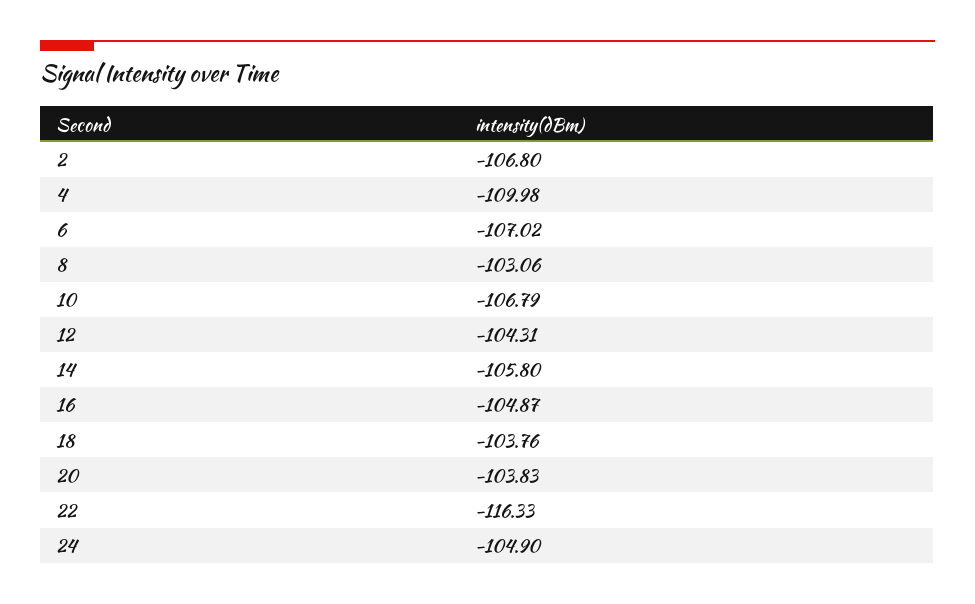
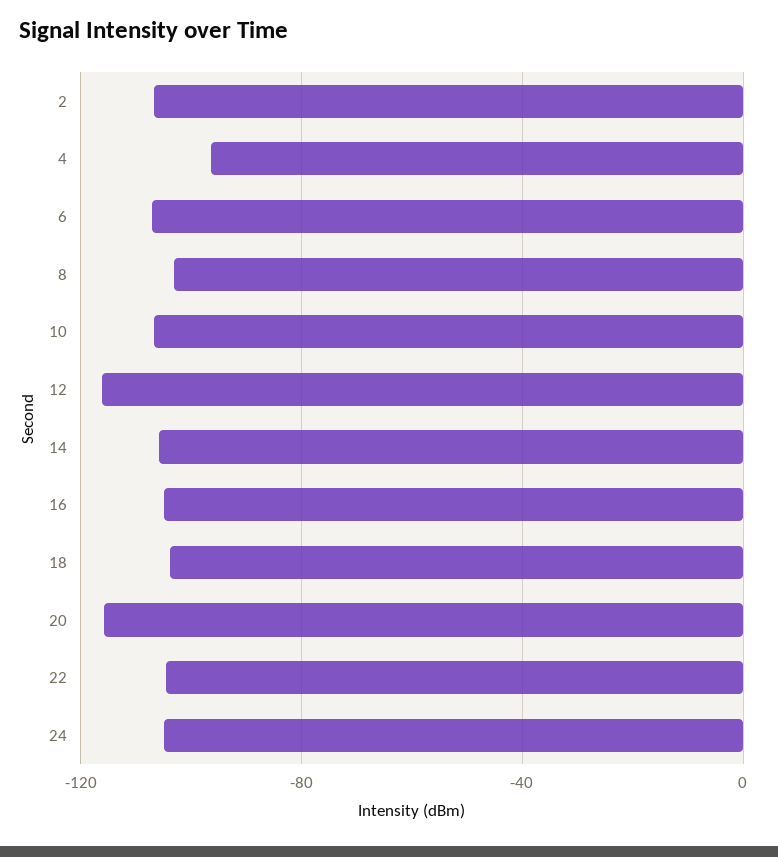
  {
    "2": -106.8,
-   "4": -109.98,
+   "4": -95,
    "6": -107.02,
    "8": -103.06,
    "10": -106.79,
-   "12": -104.31,
+   "12": -115,
    "14": -105.8,
    "16": -104.87,
    "18": -103.76,
-   "20": -103.83,
+   "20": -115,
-   "22": -116.33,
+   "22": -105,
    "24": -104.9
  }

